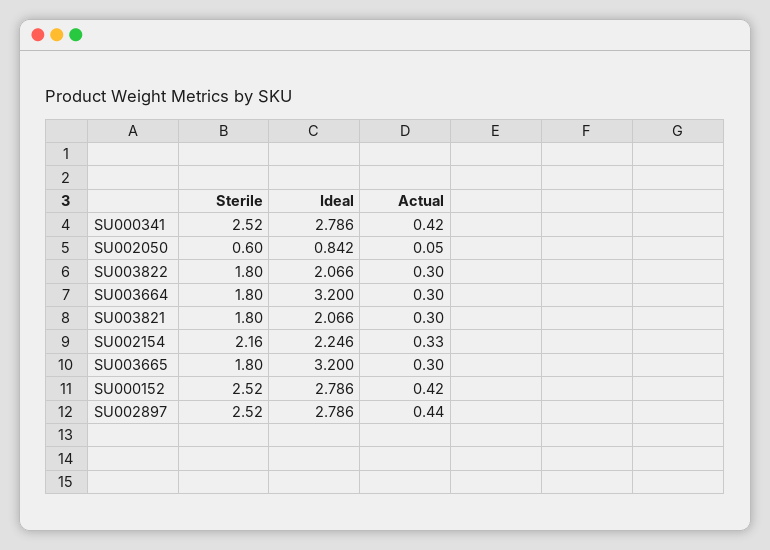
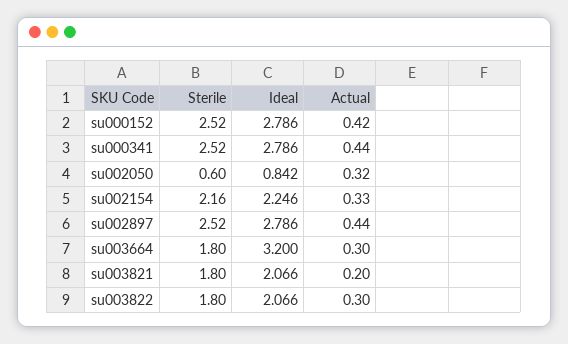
  {
    "Sterile": {
      "SU000341": 2.52,
      "SU002050": 0.6,
      "SU003822": 1.8,
      "SU003664": 1.8,
      "SU003821": 1.8,
      "SU002154": 2.16,
-     "SU003665": 1.8,
      "SU000152": 2.52,
      "SU002897": 2.52
    },
    "Ideal": {
      "SU000341": 2.786,
      "SU002050": 0.842,
      "SU003822": 2.066,
      "SU003664": 3.2,
      "SU003821": 2.066,
      "SU002154": 2.246,
-     "SU003665": 3.2,
      "SU000152": 2.786,
      "SU002897": 2.786
    },
    "Actual": {
-     "SU000341": 0.42,
+     "SU000341": 0.44,
-     "SU002050": 0.05,
+     "SU002050": 0.32,
      "SU003822": 0.3,
      "SU003664": 0.3,
-     "SU003821": 0.3,
+     "SU003821": 0.2,
      "SU002154": 0.33,
-     "SU003665": 0.3,
      "SU000152": 0.42,
      "SU002897": 0.44
    }
  }

